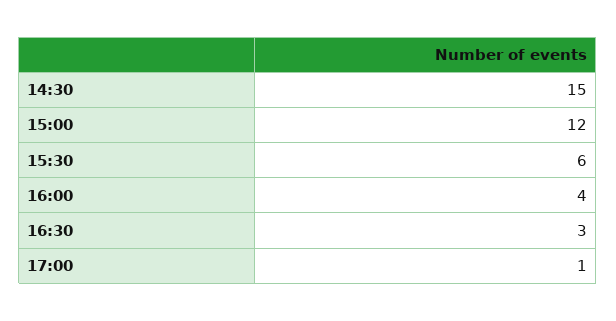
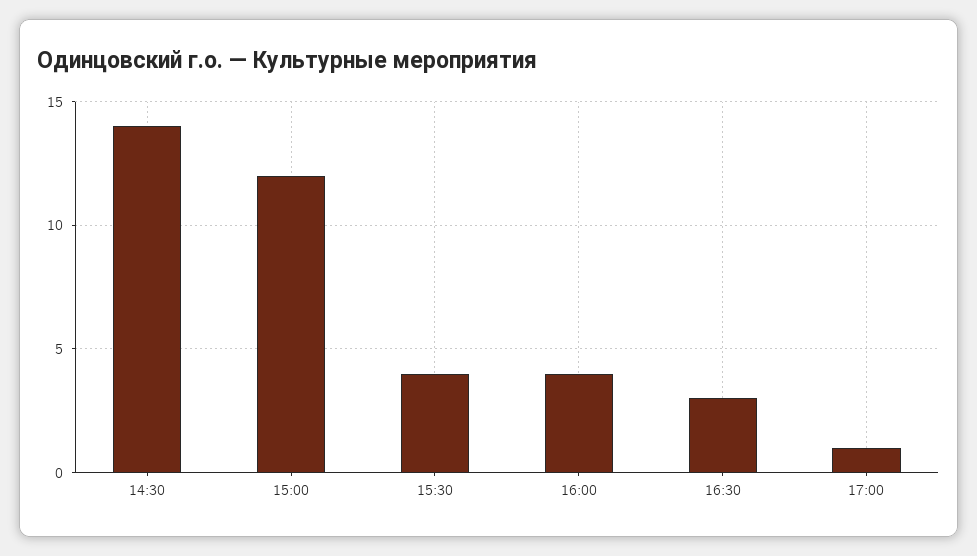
  {
-   "14:30": 15,
+   "14:30": 14,
    "15:00": 12,
-   "15:30": 6,
+   "15:30": 4,
    "16:00": 4,
    "16:30": 3,
    "17:00": 1
  }

